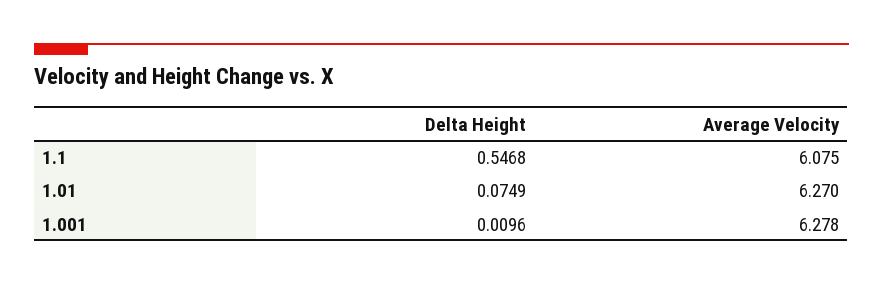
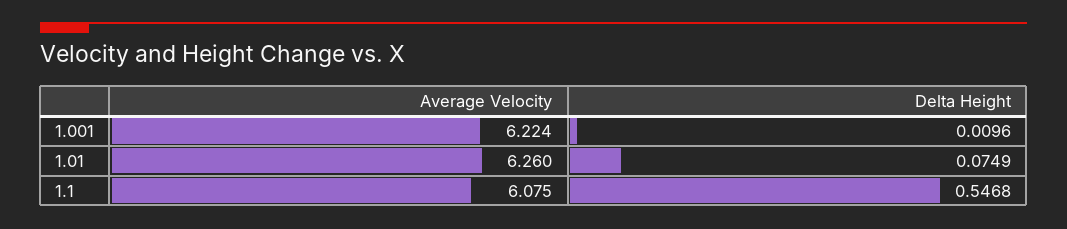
  {
    "Delta Height": {
      "1.1": 0.5468,
      "1.01": 0.0749,
      "1.001": 0.0096
    },
    "Average Velocity": {
      "1.1": 6.075,
-     "1.01": 6.27,
+     "1.01": 6.26,
-     "1.001": 6.278
+     "1.001": 6.224
    }
  }

